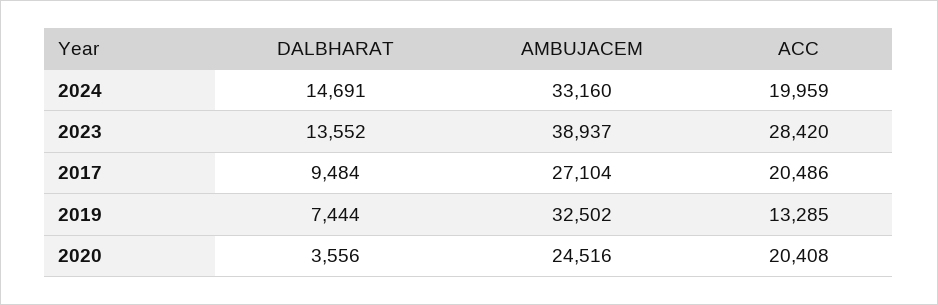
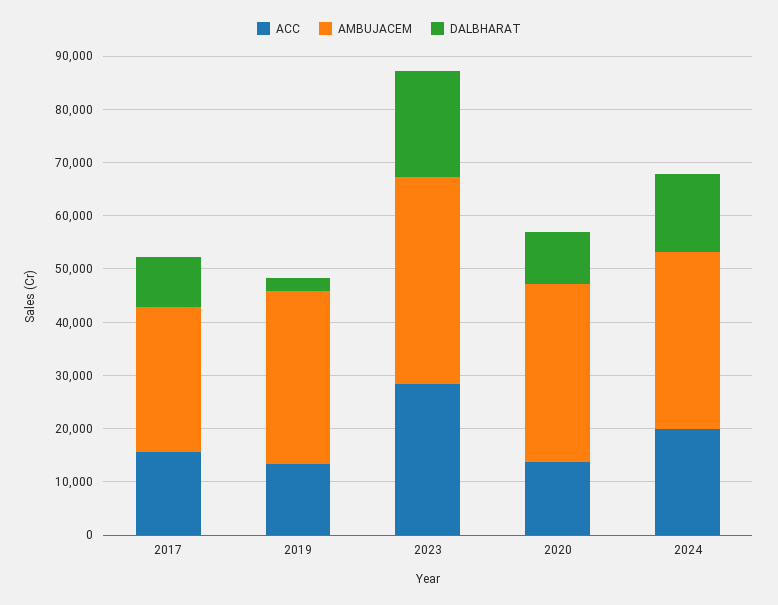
  {
    "DALBHARAT": {
      "2024": 14691,
-     "2023": 13552,
+     "2023": 20000,
      "2017": 9484,
-     "2019": 7444,
+     "2019": 2000,
-     "2020": 3556
+     "2020": 10000
    },
    "AMBUJACEM": {
      "2024": 33160,
      "2023": 38937,
      "2017": 27104,
      "2019": 32502,
-     "2020": 24516
+     "2020": 34000
    },
    "ACC": {
      "2024": 19959,
      "2023": 28420,
-     "2017": 20486,
+     "2017": 16000,
      "2019": 13285,
-     "2020": 20408
+     "2020": 14000
    }
  }

